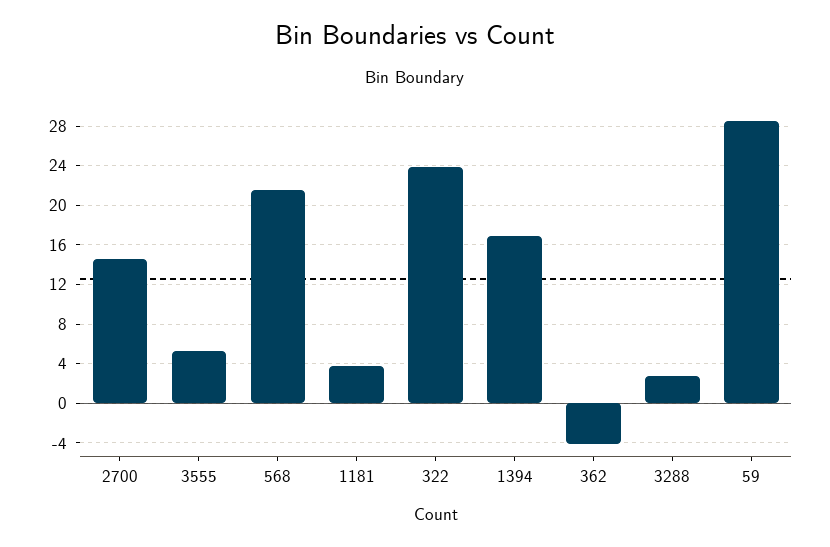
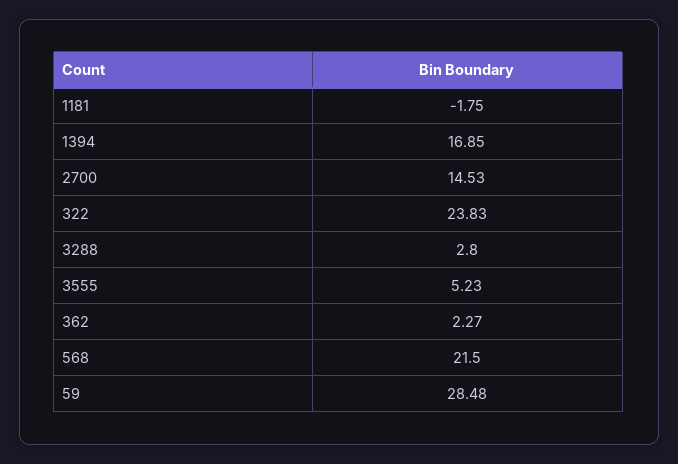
  {
    "2700": 14.53,
    "3555": 5.23,
    "568": 21.5,
-   "1181": 4,
+   "1181": -1.75,
    "322": 23.83,
    "1394": 16.85,
-   "362": -4,
+   "362": 2.27,
    "3288": 2.8,
    "59": 28.48
  }

